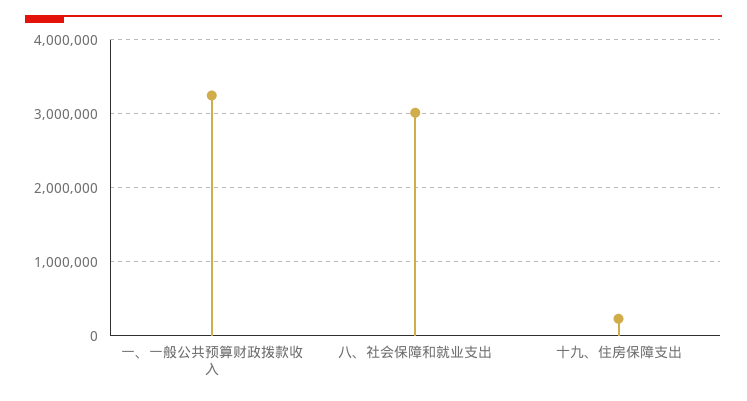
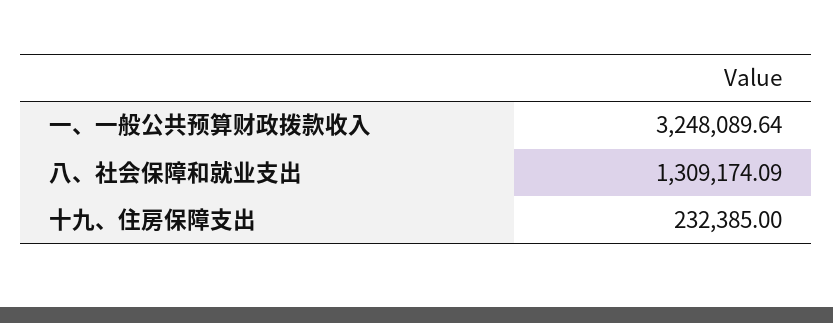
  {
    "一、一般公共预算财政拨款收入": 3248089.64,
-   "八、社会保障和就业支出": 3000000,
+   "八、社会保障和就业支出": 1309174.09,
    "十九、住房保障支出": 232385
  }

